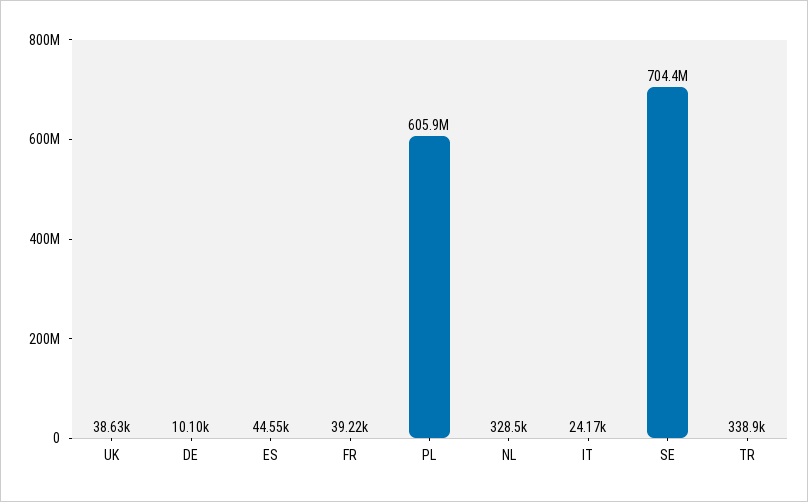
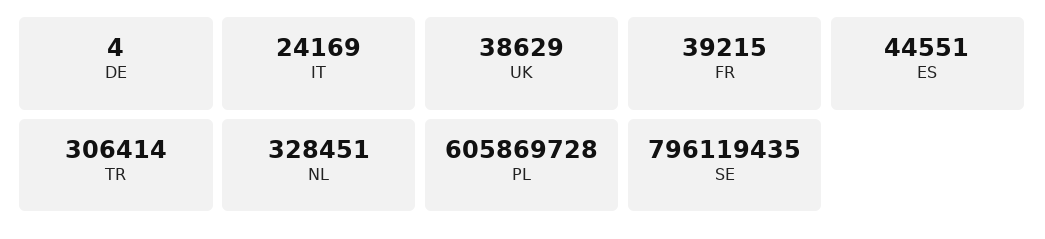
  {
    "UK": 38629,
-   "DE": 10100,
+   "DE": 4,
    "ES": 44551,
    "FR": 39215,
    "PL": 605869728,
    "NL": 328451,
    "IT": 24169,
-   "SE": 704400000,
+   "SE": 796119435,
-   "TR": 338900
+   "TR": 306414
  }

